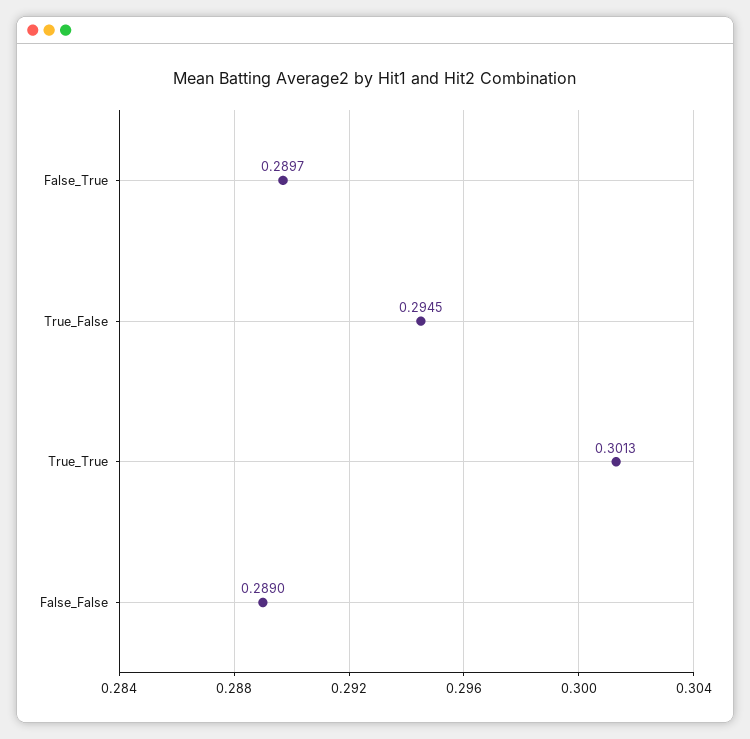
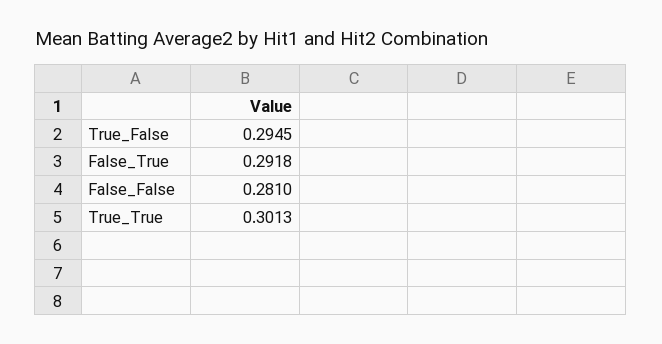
  {
-   "False_True": 0.2897,
+   "False_True": 0.2918,
    "True_False": 0.2945,
    "True_True": 0.3013,
-   "False_False": 0.289
+   "False_False": 0.281
  }

